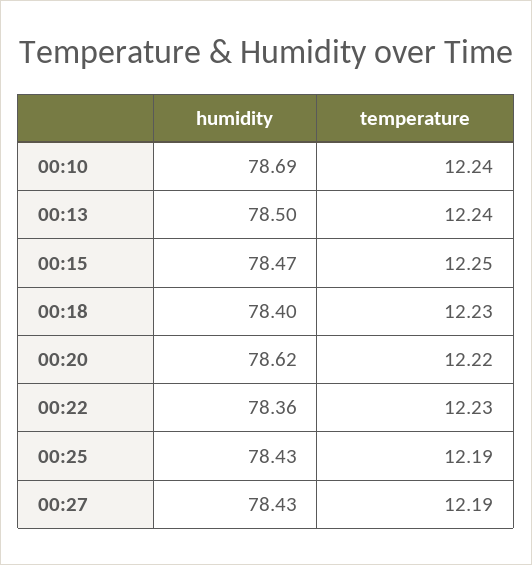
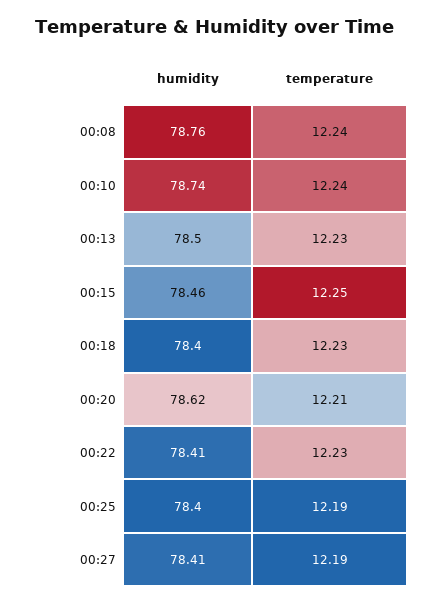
  {
    "humidity": {
-     "00:10": 78.69,
+     "00:10": 78.74,
      "00:13": 78.5,
-     "00:15": 78.47,
+     "00:15": 78.46,
      "00:18": 78.4,
      "00:20": 78.62,
-     "00:22": 78.36,
+     "00:22": 78.41,
-     "00:25": 78.43,
+     "00:25": 78.4,
-     "00:27": 78.43
+     "00:27": 78.41,
+     "00:08": 78.76
    },
    "temperature": {
      "00:10": 12.24,
-     "00:13": 12.24,
+     "00:13": 12.23,
      "00:15": 12.25,
      "00:18": 12.23,
-     "00:20": 12.22,
+     "00:20": 12.21,
      "00:22": 12.23,
      "00:25": 12.19,
-     "00:27": 12.19
+     "00:27": 12.19,
+     "00:08": 12.24
    }
  }

